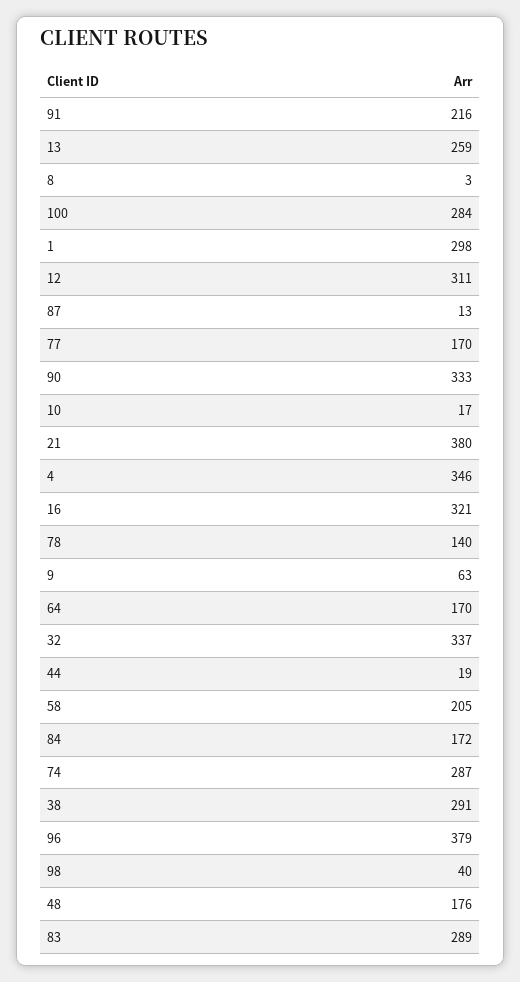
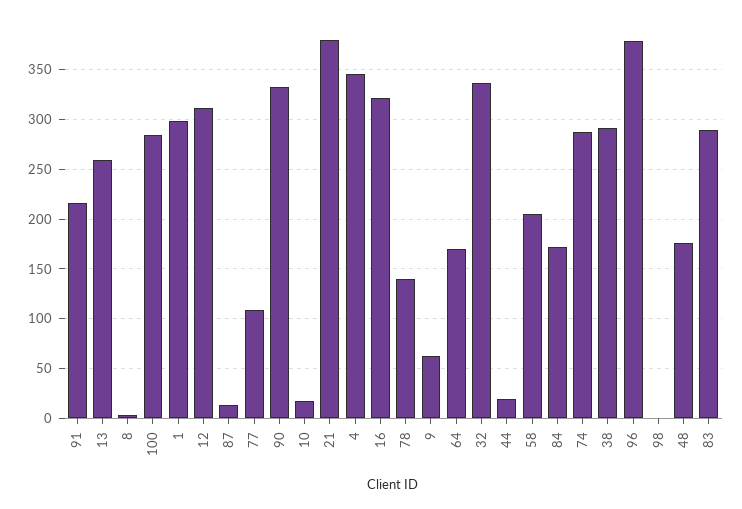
  {
    "91": 216,
    "13": 259,
    "8": 3,
    "100": 284,
    "1": 298,
    "12": 311,
    "87": 13,
-   "77": 170,
+   "77": 110,
    "90": 333,
    "10": 17,
    "21": 380,
    "4": 346,
    "16": 321,
    "78": 140,
    "9": 63,
    "64": 170,
    "32": 337,
    "44": 19,
    "58": 205,
    "84": 172,
    "74": 287,
    "38": 291,
    "96": 379,
-   "98": 40,
+   "98": 0,
    "48": 176,
    "83": 289
  }

